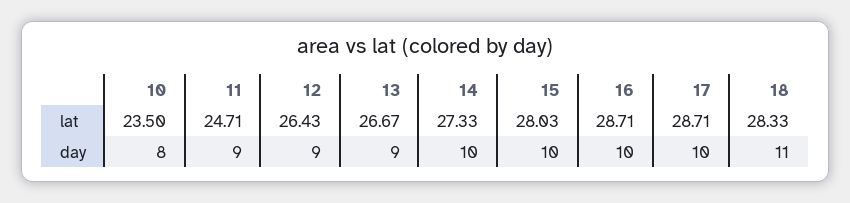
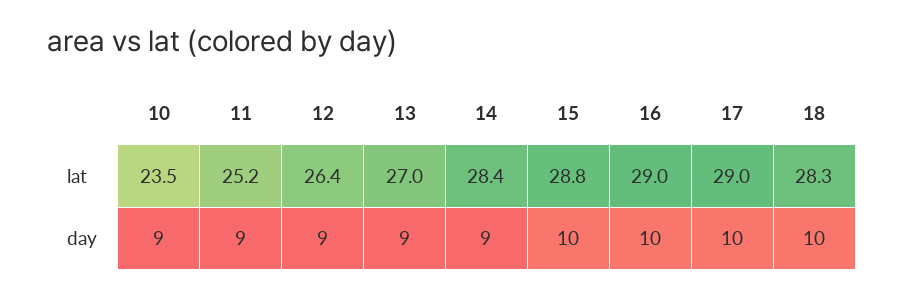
  {
    "10": {
      "lat": 23.5,
-     "day": 8
+     "day": 9
    },
    "11": {
-     "lat": 24.71,
+     "lat": 25.2,
      "day": 9
    },
    "12": {
      "lat": 26.43,
      "day": 9
    },
    "13": {
-     "lat": 26.67,
+     "lat": 27,
      "day": 9
    },
    "14": {
-     "lat": 27.33,
+     "lat": 28.4,
-     "day": 10
+     "day": 9
    },
    "15": {
-     "lat": 28.03,
+     "lat": 28.8,
      "day": 10
    },
    "16": {
-     "lat": 28.71,
+     "lat": 29,
      "day": 10
    },
    "17": {
-     "lat": 28.71,
+     "lat": 29,
      "day": 10
    },
    "18": {
      "lat": 28.33,
-     "day": 11
+     "day": 10
    }
  }

